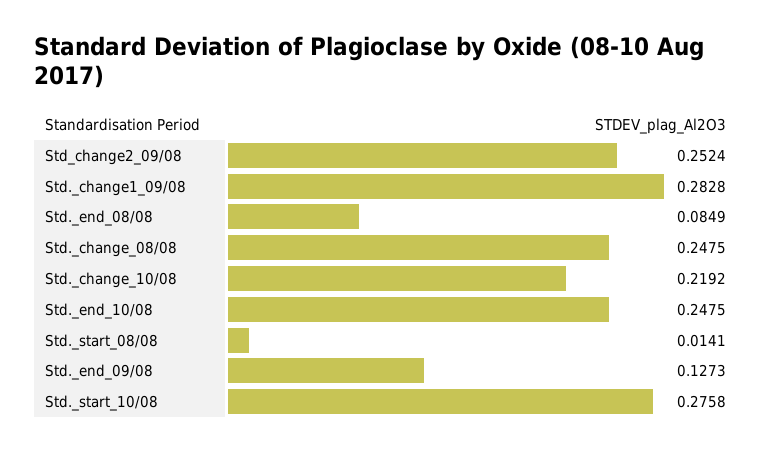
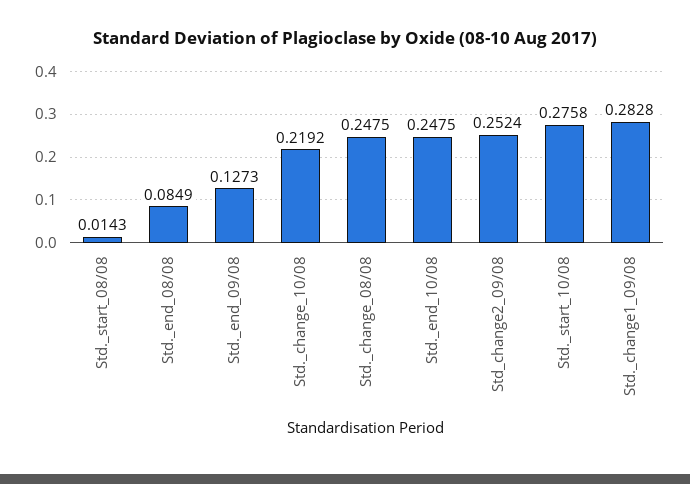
  {
    "Std_change2_09/08": 0.2524,
    "Std._change1_09/08": 0.2828,
    "Std._end_08/08": 0.0849,
    "Std._change_08/08": 0.2475,
    "Std._change_10/08": 0.2192,
    "Std._end_10/08": 0.2475,
-   "Std._start_08/08": 0.0141,
+   "Std._start_08/08": 0.0143,
    "Std._end_09/08": 0.1273,
    "Std._start_10/08": 0.2758
  }

